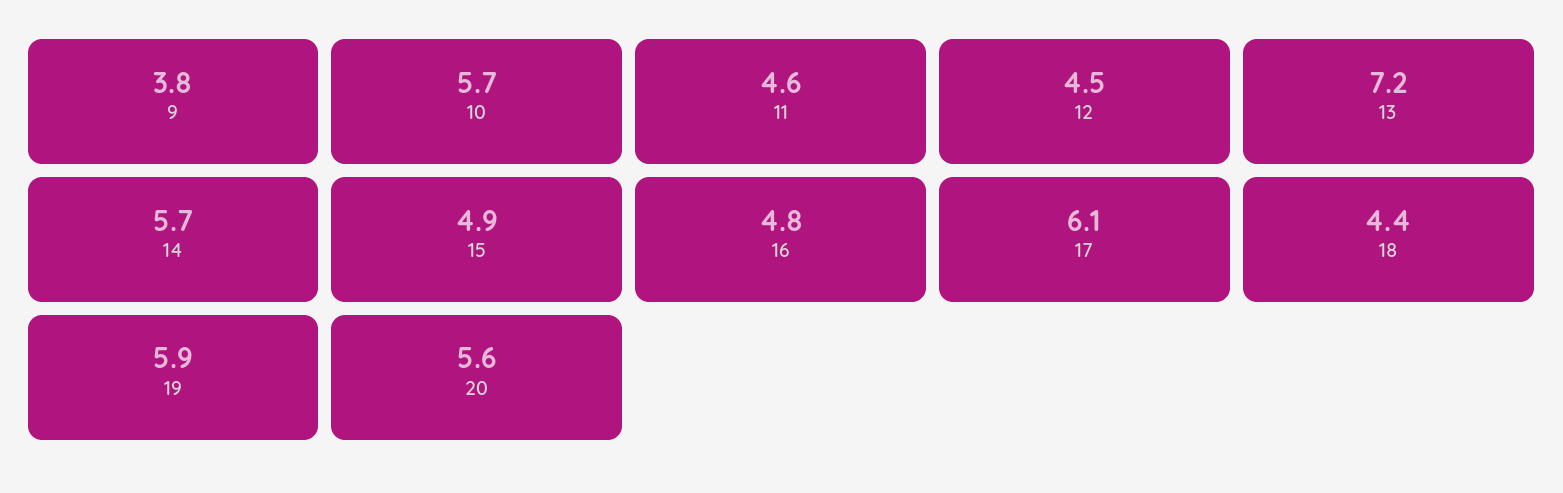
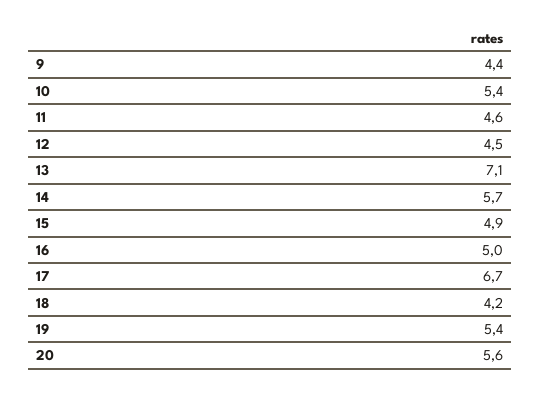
  {
-   "9": 3.8,
+   "9": 4.4,
-   "10": 5.7,
+   "10": 5.4,
    "11": 4.6,
    "12": 4.5,
-   "13": 7.2,
+   "13": 7.1,
    "14": 5.7,
    "15": 4.9,
-   "16": 4.8,
+   "16": 5,
-   "17": 6.1,
+   "17": 6.7,
-   "18": 4.4,
+   "18": 4.2,
-   "19": 5.9,
+   "19": 5.4,
    "20": 5.6
  }

